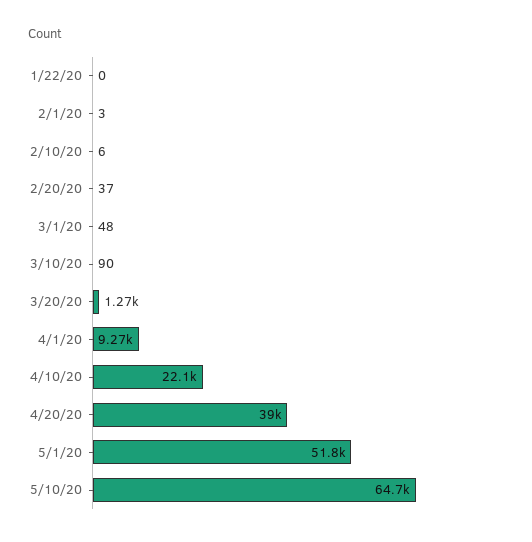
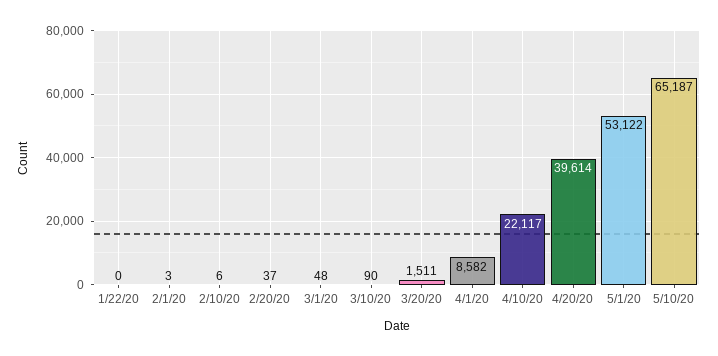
  {
    "1/22/20": 0,
    "2/1/20": 3,
    "2/10/20": 6,
    "2/20/20": 37,
    "3/1/20": 48,
    "3/10/20": 90,
-   "3/20/20": 1270,
+   "3/20/20": 1511,
-   "4/1/20": 9270,
+   "4/1/20": 8582,
    "4/10/20": 22117,
-   "4/20/20": 39000,
+   "4/20/20": 39614,
-   "5/1/20": 51800,
+   "5/1/20": 53122,
-   "5/10/20": 64700
+   "5/10/20": 65187
  }

